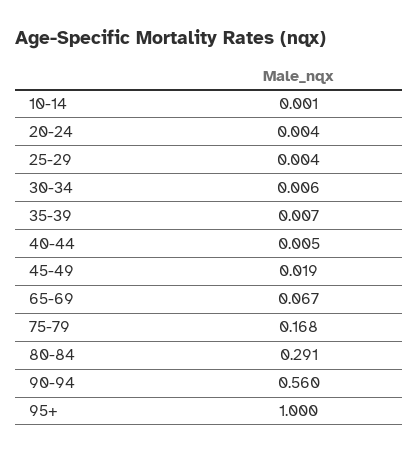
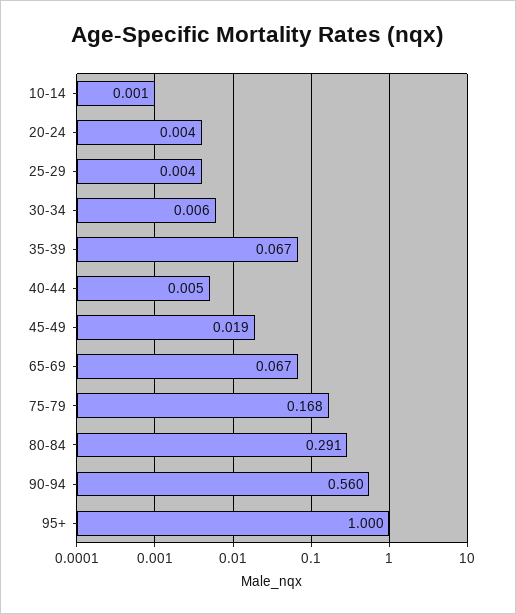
  {
    "10-14": 0.001,
    "20-24": 0.004,
    "25-29": 0.004,
    "30-34": 0.006,
-   "35-39": 0.007,
+   "35-39": 0.067,
    "40-44": 0.005,
    "45-49": 0.019,
    "65-69": 0.067,
    "75-79": 0.168,
    "80-84": 0.291,
    "90-94": 0.56,
    "95+": 1
  }

